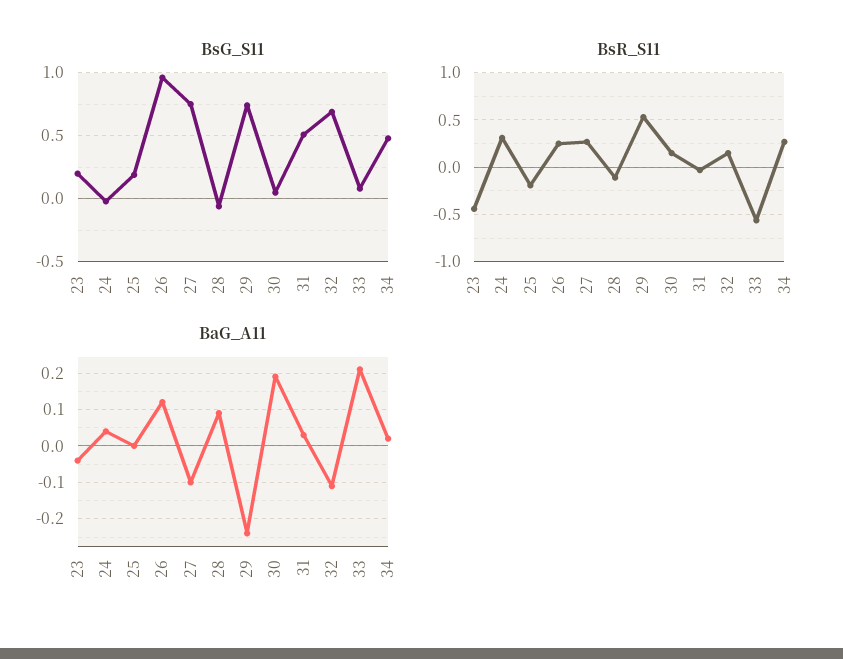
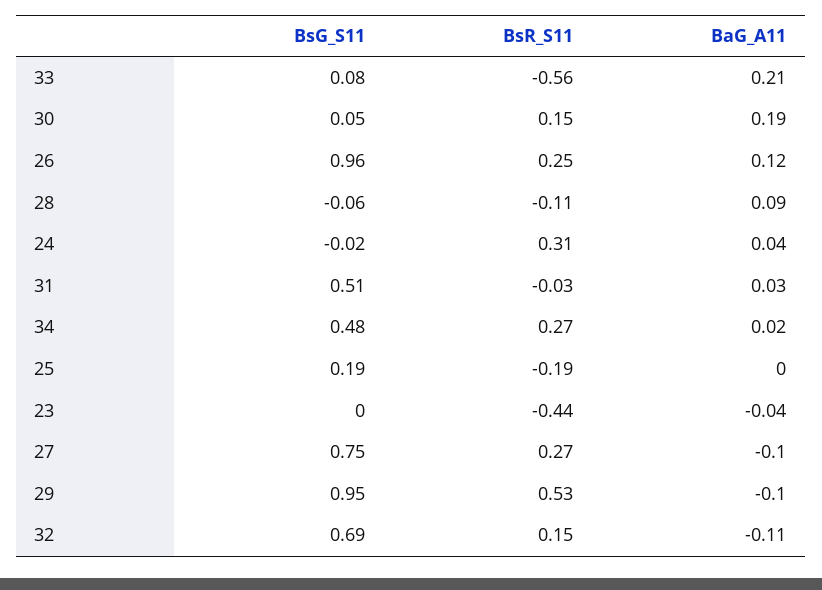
  {
    "BsG_S11": {
-     "23": 0.2,
+     "23": 0,
      "24": -0.02,
      "25": 0.19,
      "26": 0.96,
      "27": 0.75,
      "28": -0.06,
-     "29": 0.75,
+     "29": 0.95,
      "30": 0.05,
      "31": 0.51,
      "32": 0.69,
      "33": 0.08,
      "34": 0.48
    },
    "BsR_S11": {
      "23": -0.44,
      "24": 0.31,
      "25": -0.19,
      "26": 0.25,
      "27": 0.27,
      "28": -0.11,
      "29": 0.53,
      "30": 0.15,
      "31": -0.03,
      "32": 0.15,
      "33": -0.56,
      "34": 0.27
    },
    "BaG_A11": {
      "23": -0.04,
      "24": 0.04,
      "25": 0,
      "26": 0.12,
      "27": -0.1,
      "28": 0.09,
-     "29": -0.25,
+     "29": -0.1,
      "30": 0.19,
      "31": 0.03,
      "32": -0.11,
      "33": 0.21,
      "34": 0.02
    }
  }

